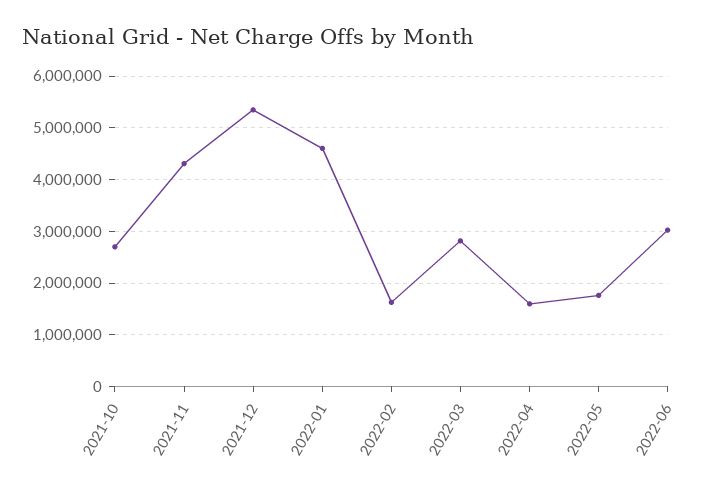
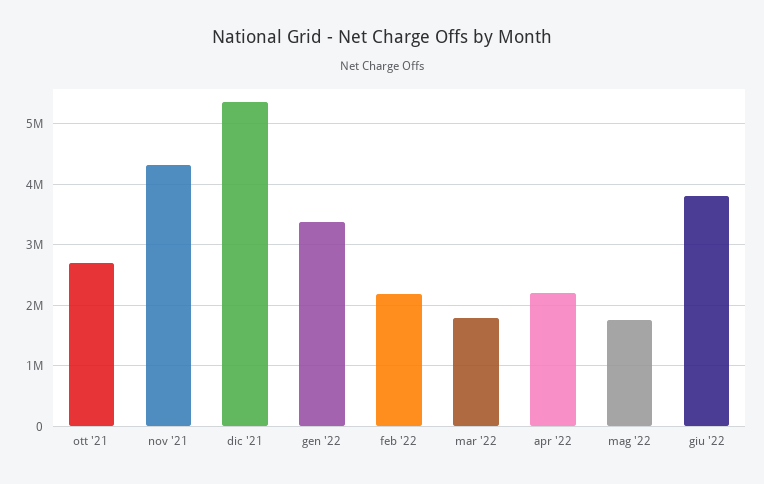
  {
    "2021-10": 2700000,
    "2021-11": 4300000,
    "2021-12": 5400000,
-   "2022-01": 4600000,
+   "2022-01": 3400000,
-   "2022-02": 1600000,
+   "2022-02": 2200000,
-   "2022-03": 2800000,
+   "2022-03": 1800000,
-   "2022-04": 1600000,
+   "2022-04": 2200000,
    "2022-05": 1800000,
-   "2022-06": 3000000
+   "2022-06": 3800000
  }

